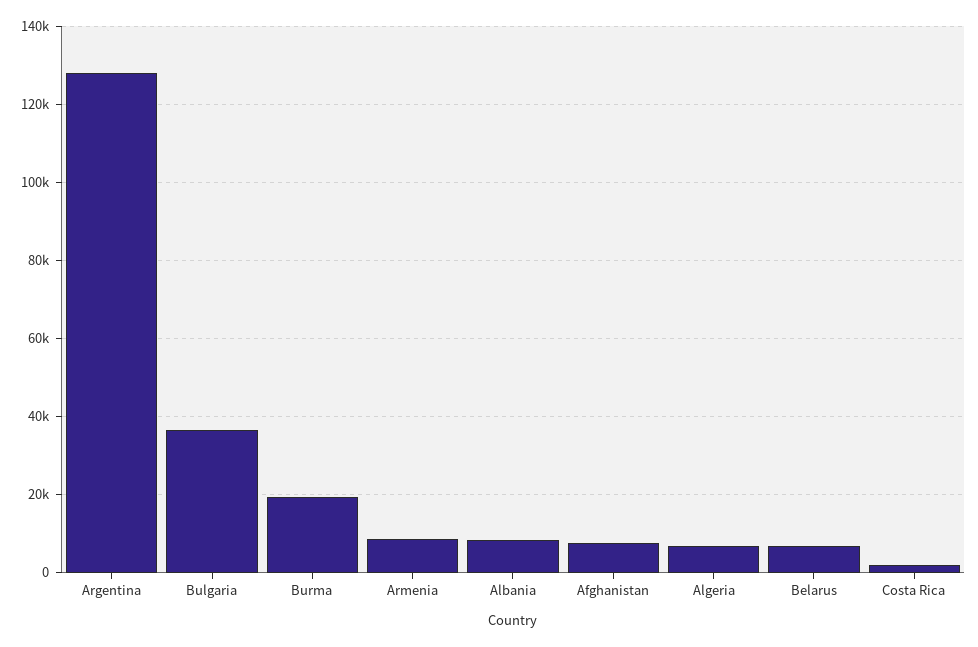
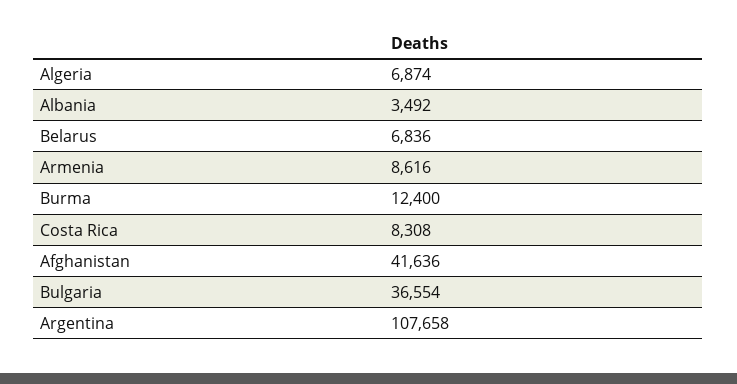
  {
-   "Argentina": 128000,
+   "Argentina": 107658,
    "Bulgaria": 36554,
-   "Burma": 20000,
+   "Burma": 12400,
    "Armenia": 8616,
-   "Albania": 8000,
+   "Albania": 3492,
-   "Afghanistan": 8000,
+   "Afghanistan": 41636,
    "Algeria": 6874,
    "Belarus": 6836,
-   "Costa Rica": 2000
+   "Costa Rica": 8308
  }

